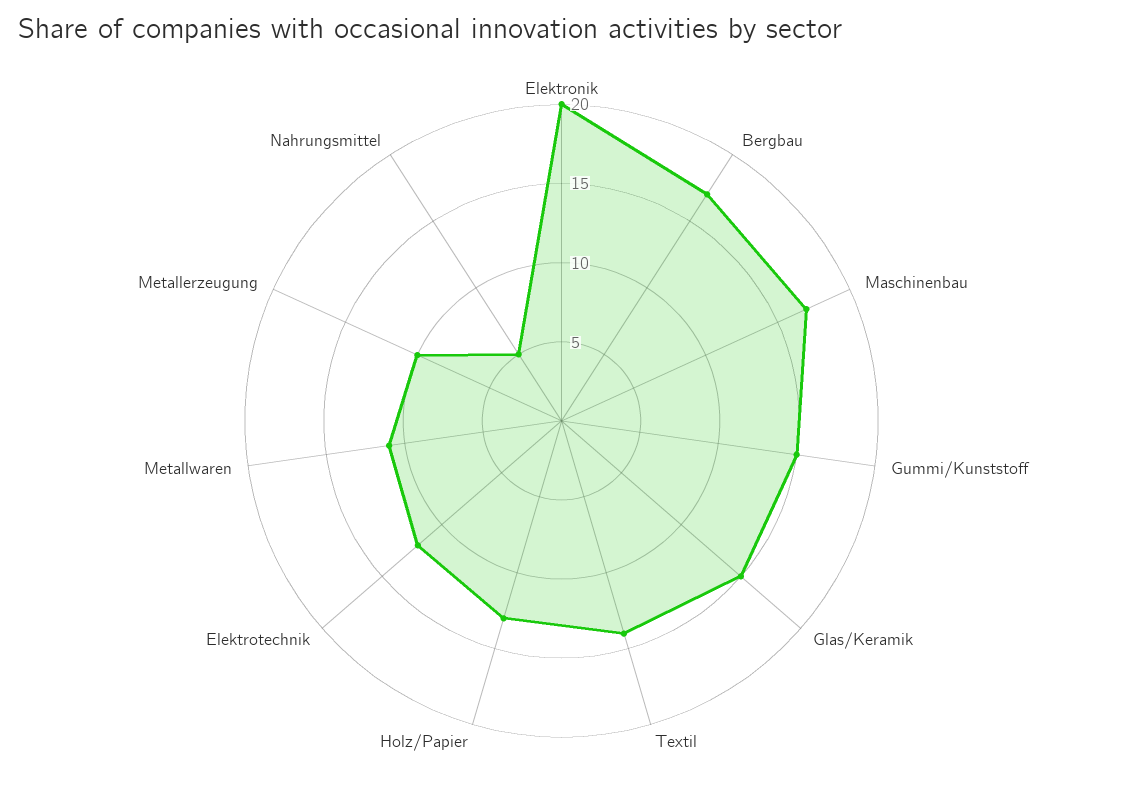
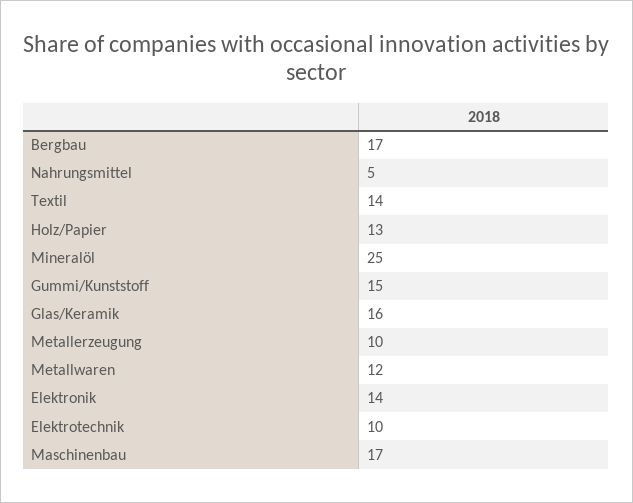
  {
-   "Elektronik": 20,
+   "Elektronik": 14,
    "Bergbau": 17,
    "Maschinenbau": 17,
    "Gummi/Kunststoff": 15,
-   "Glas/Keramik": 15,
+   "Glas/Keramik": 16,
    "Textil": 14,
    "Holz/Papier": 13,
-   "Elektrotechnik": 12,
+   "Elektrotechnik": 10,
-   "Metallwaren": 11,
+   "Metallwaren": 12,
    "Metallerzeugung": 10,
-   "Nahrungsmittel": 5
+   "Nahrungsmittel": 5,
+   "Mineralöl": 25
  }

